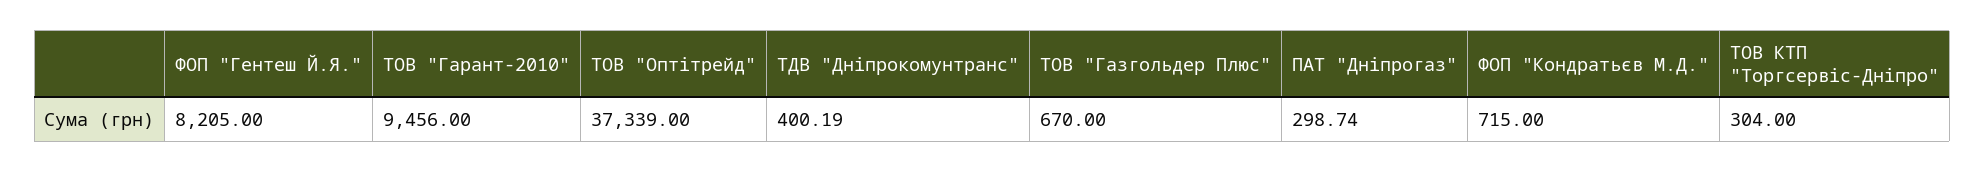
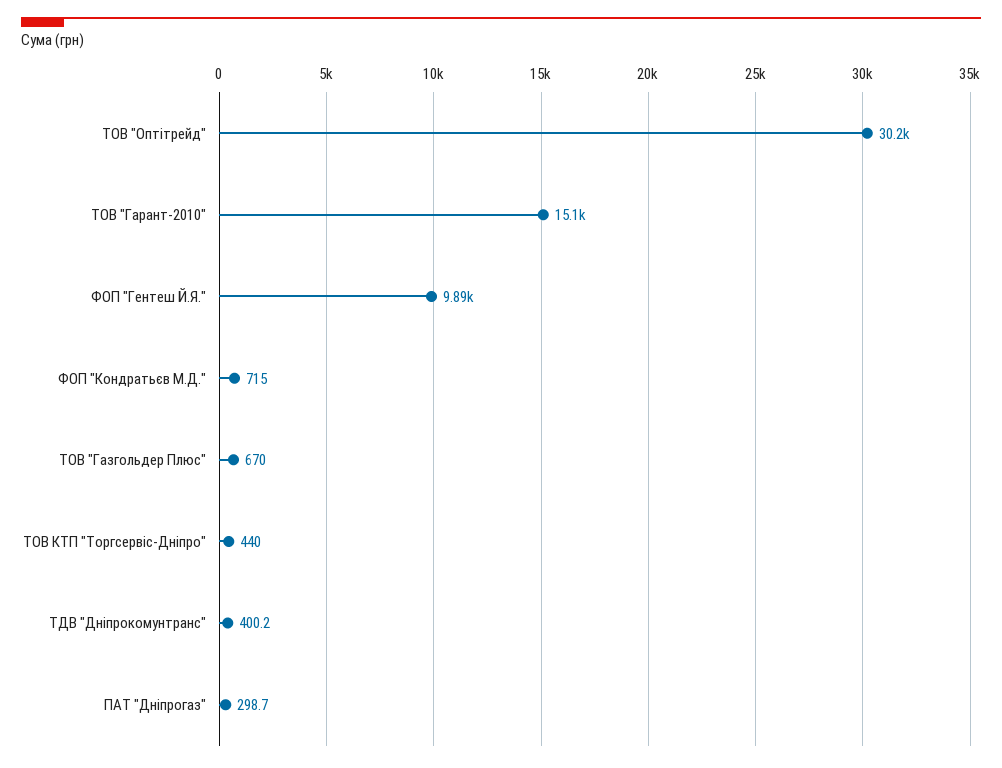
  {
-   "ФОП \"Гентеш Й.Я.\"": 8205,
+   "ФОП \"Гентеш Й.Я.\"": 9890,
-   "ТОВ \"Гарант-2010\"": 9456,
+   "ТОВ \"Гарант-2010\"": 15100,
-   "ТОВ \"Оптітрейд\"": 37339,
+   "ТОВ \"Оптітрейд\"": 30200,
    "ТДВ \"Дніпрокомунтранс\"": 400.19,
    "ТОВ \"Газгольдер Плюс\"": 670,
    "ПАТ \"Дніпрогаз\"": 298.74,
    "ФОП \"Кондратьєв М.Д.\"": 715,
-   "ТОВ КТП \"Торгсервіс-Дніпро\"": 304
+   "ТОВ КТП \"Торгсервіс-Дніпро\"": 440
  }

